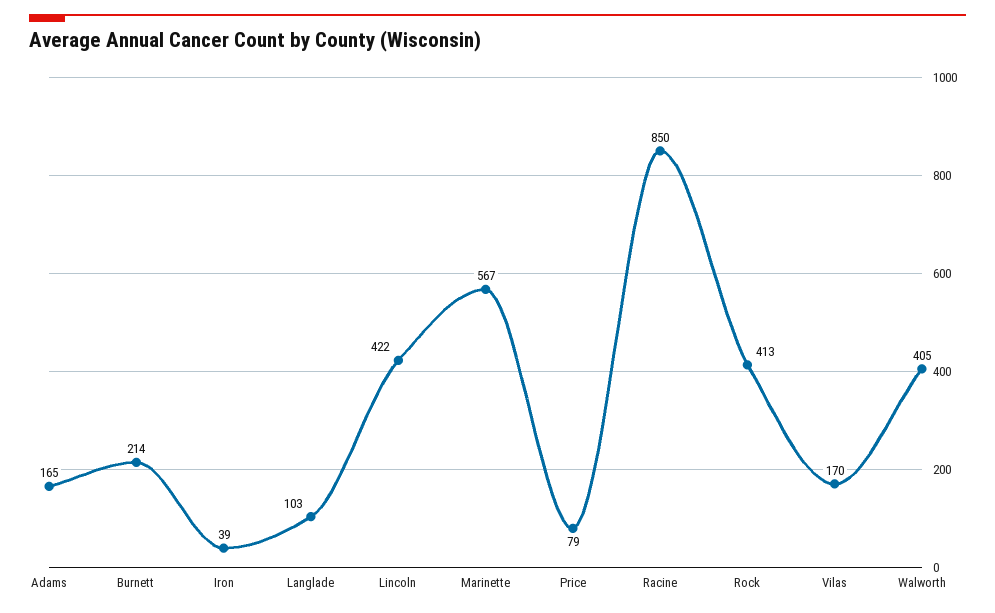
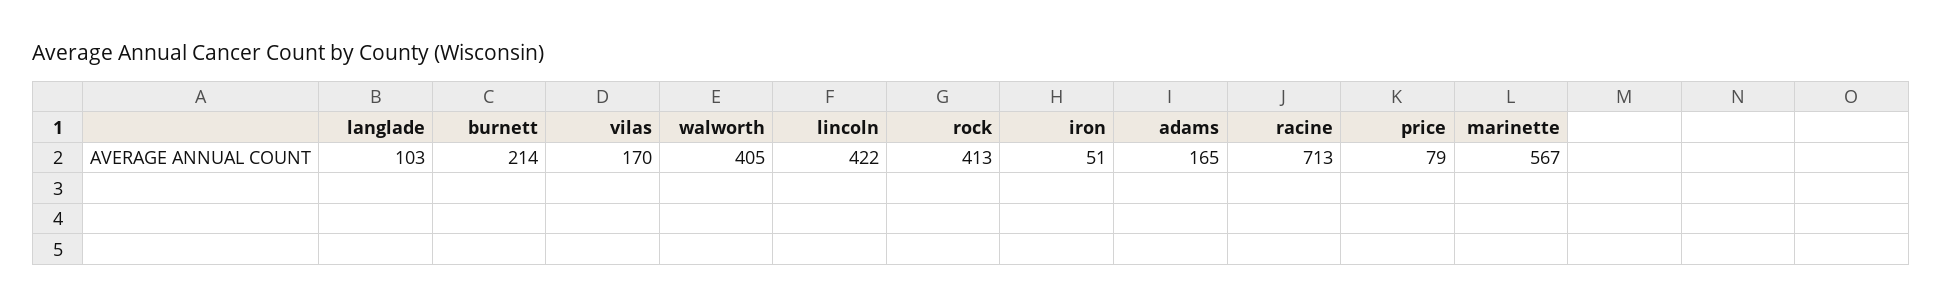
  {
    "Adams": 165,
    "Burnett": 214,
-   "Iron": 39,
+   "Iron": 51,
    "Langlade": 103,
    "Lincoln": 422,
    "Marinette": 567,
    "Price": 79,
-   "Racine": 850,
+   "Racine": 713,
    "Rock": 413,
    "Vilas": 170,
    "Walworth": 405
  }

